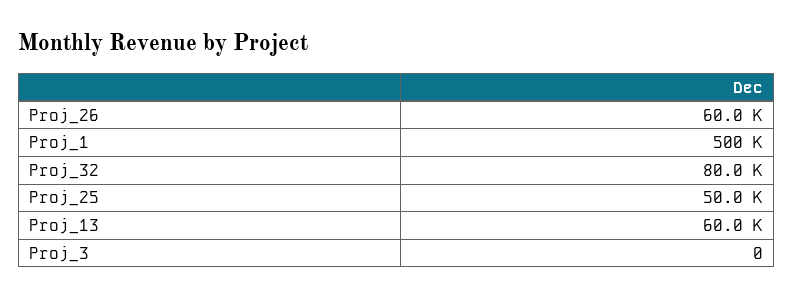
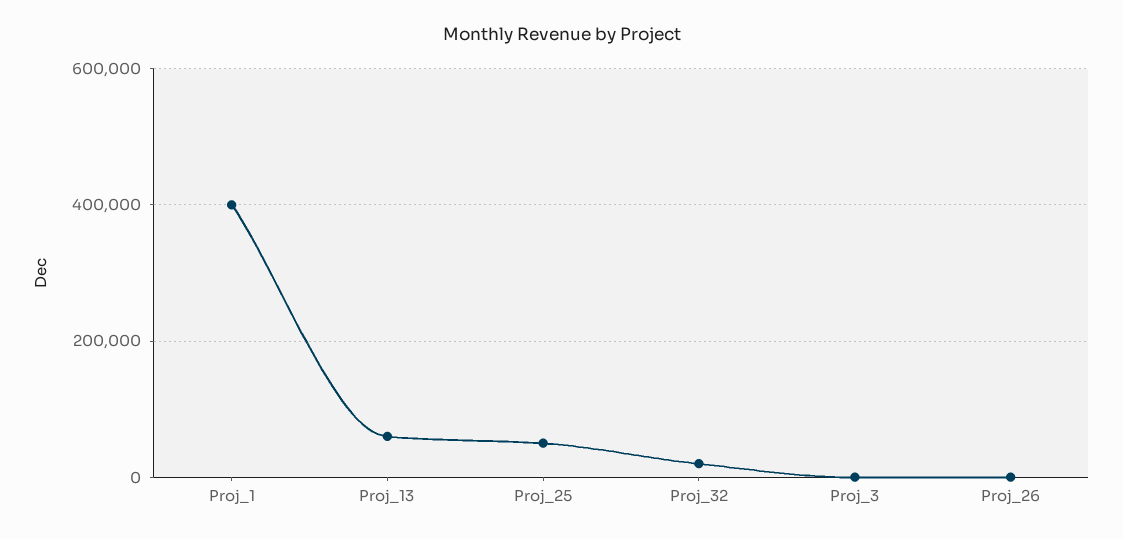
  {
-   "Proj_26": 60000,
+   "Proj_26": 0,
-   "Proj_1": 500000,
+   "Proj_1": 400000,
-   "Proj_32": 80000,
+   "Proj_32": 20000,
    "Proj_25": 50000,
    "Proj_13": 60000,
    "Proj_3": 0
  }

